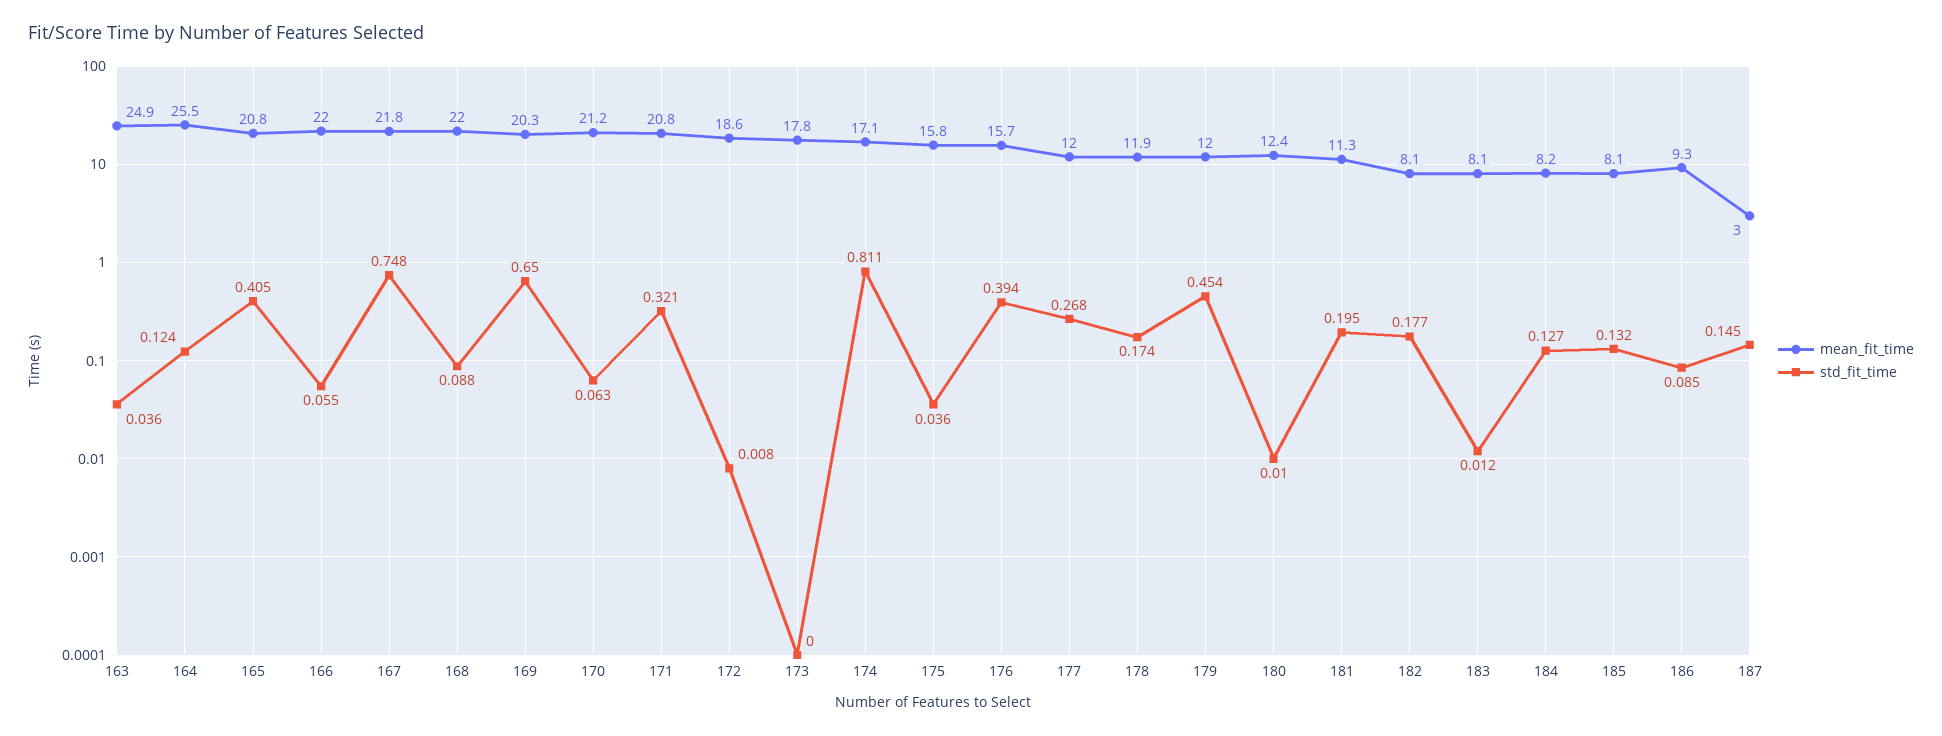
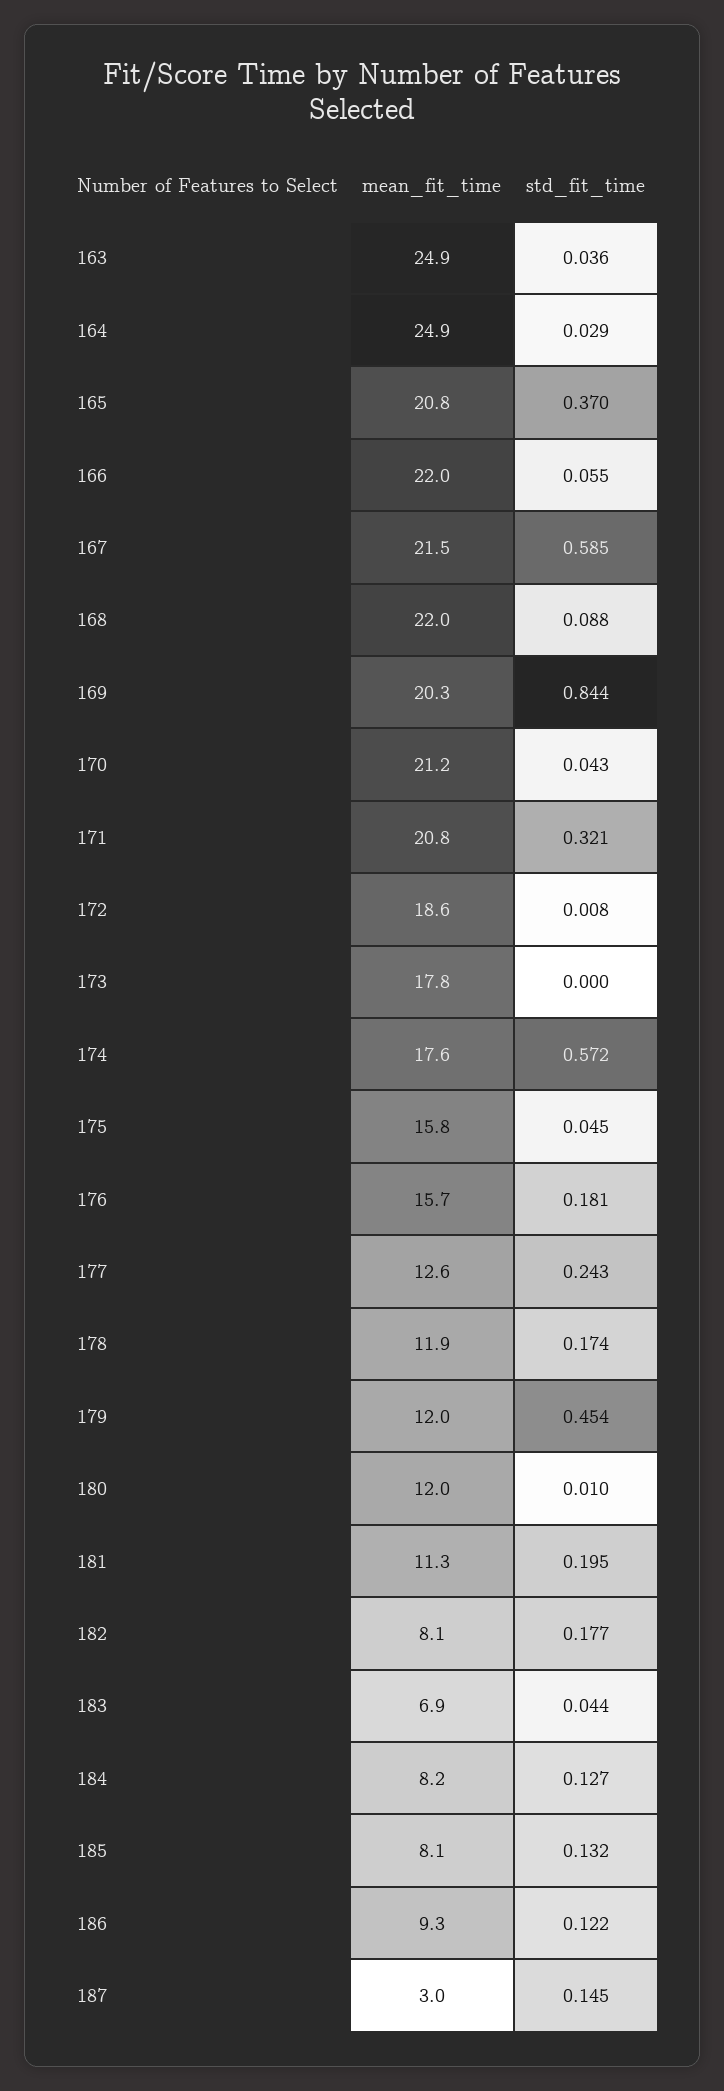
  {
    "mean_fit_time": {
      "163": 24.9,
-     "164": 25.5,
+     "164": 24.9,
      "165": 20.8,
      "166": 22,
-     "167": 21.8,
+     "167": 21.5,
      "168": 22,
      "169": 20.3,
      "170": 21.2,
      "171": 20.8,
      "172": 18.6,
      "173": 17.8,
-     "174": 17.1,
+     "174": 17.6,
      "175": 15.8,
      "176": 15.7,
-     "177": 12,
+     "177": 12.6,
      "178": 11.9,
      "179": 12,
-     "180": 12.4,
+     "180": 12,
      "181": 11.3,
      "182": 8.1,
-     "183": 8.1,
+     "183": 6.9,
      "184": 8.2,
      "185": 8.1,
      "186": 9.3,
      "187": 3
    },
    "std_fit_time": {
      "163": 0.036,
-     "164": 0.124,
+     "164": 0.029,
-     "165": 0.405,
+     "165": 0.37,
      "166": 0.055,
-     "167": 0.748,
+     "167": 0.585,
      "168": 0.088,
-     "169": 0.65,
+     "169": 0.844,
-     "170": 0.063,
+     "170": 0.043,
      "171": 0.321,
      "172": 0.008,
      "173": 0,
-     "174": 0.811,
+     "174": 0.572,
-     "175": 0.036,
+     "175": 0.045,
-     "176": 0.394,
+     "176": 0.181,
-     "177": 0.268,
+     "177": 0.243,
      "178": 0.174,
      "179": 0.454,
      "180": 0.01,
      "181": 0.195,
      "182": 0.177,
-     "183": 0.012,
+     "183": 0.044,
      "184": 0.127,
      "185": 0.132,
-     "186": 0.085,
+     "186": 0.122,
      "187": 0.145
    }
  }

